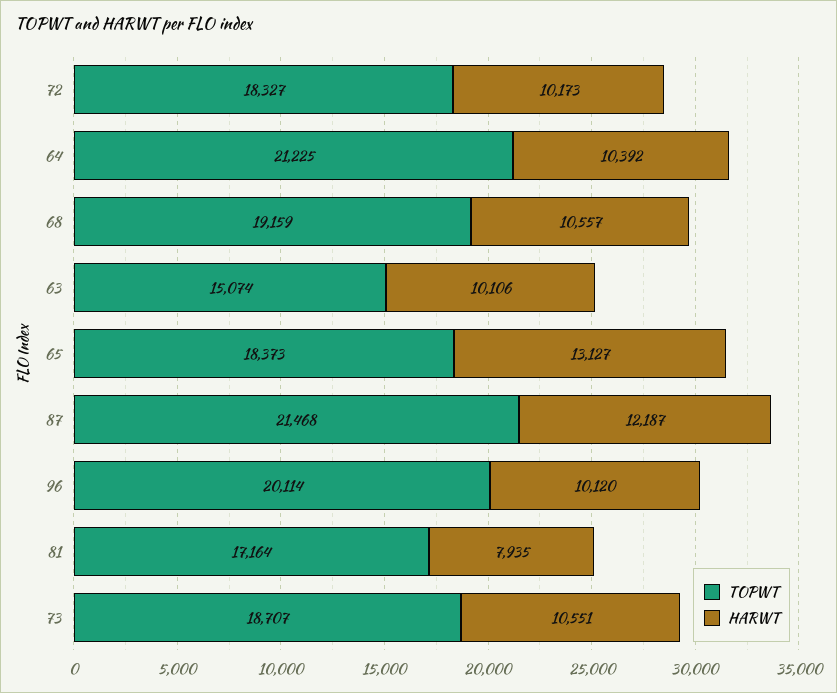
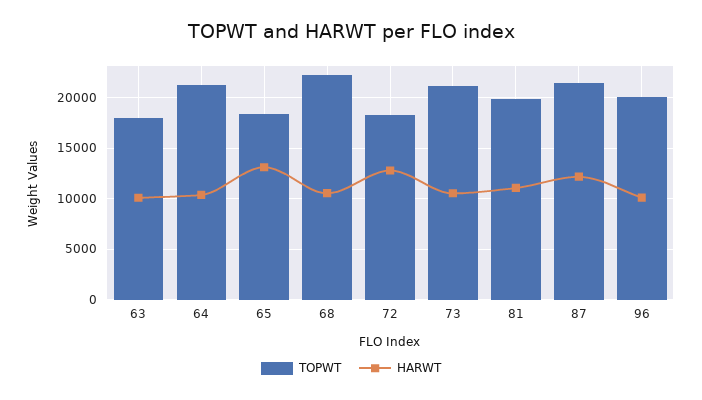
  {
    "TOPWT": {
      "72": 18327,
      "64": 21225,
-     "68": 19159,
+     "68": 22000,
-     "63": 15074,
+     "63": 18000,
      "65": 18373,
      "87": 21468,
      "96": 20114,
-     "81": 17164,
+     "81": 20000,
-     "73": 18707
+     "73": 21000
    },
    "HARWT": {
-     "72": 10173,
+     "72": 13000,
      "64": 10392,
      "68": 10557,
      "63": 10106,
      "65": 13127,
      "87": 12187,
      "96": 10120,
-     "81": 7935,
+     "81": 11000,
      "73": 10551
    }
  }

